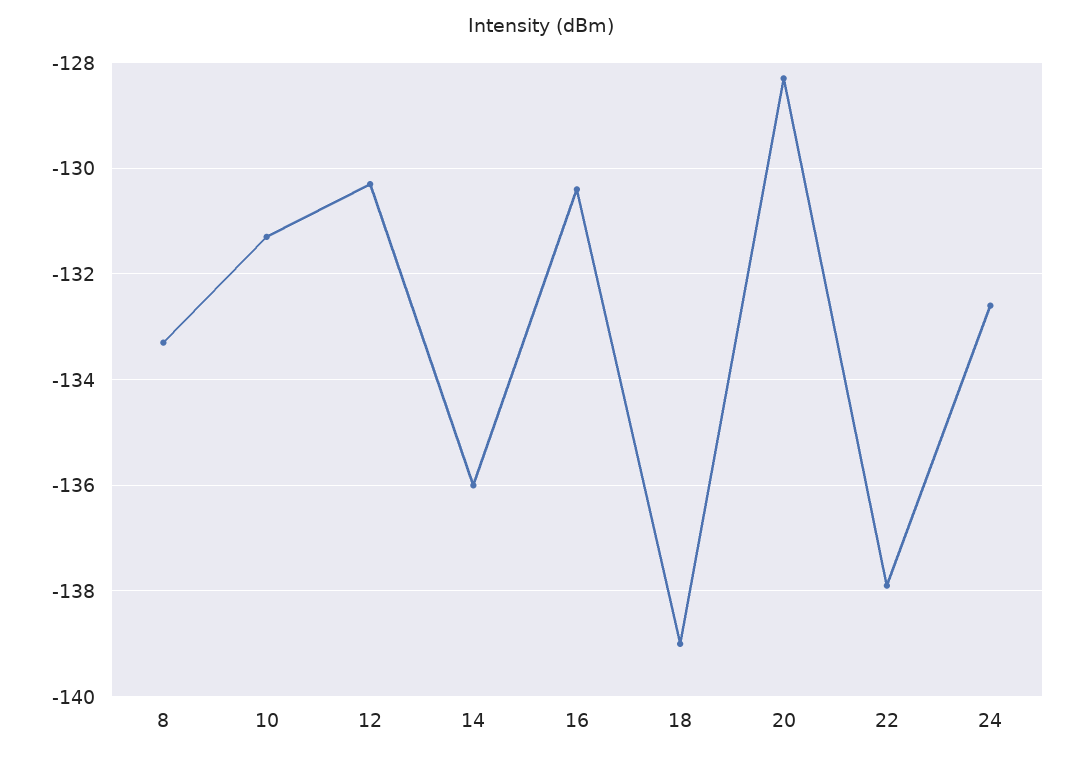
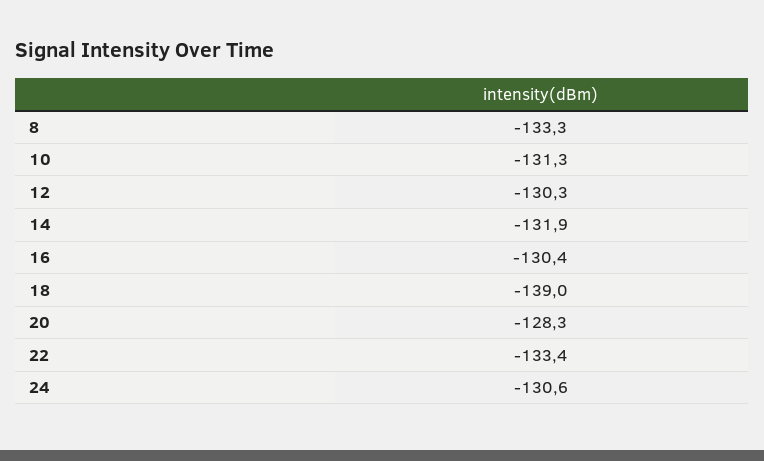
  {
    "8": -133.3,
    "10": -131.3,
    "12": -130.3,
-   "14": -136,
+   "14": -131.9,
    "16": -130.4,
    "18": -139,
    "20": -128.3,
-   "22": -138,
+   "22": -133.4,
-   "24": -132.5
+   "24": -130.6
  }

